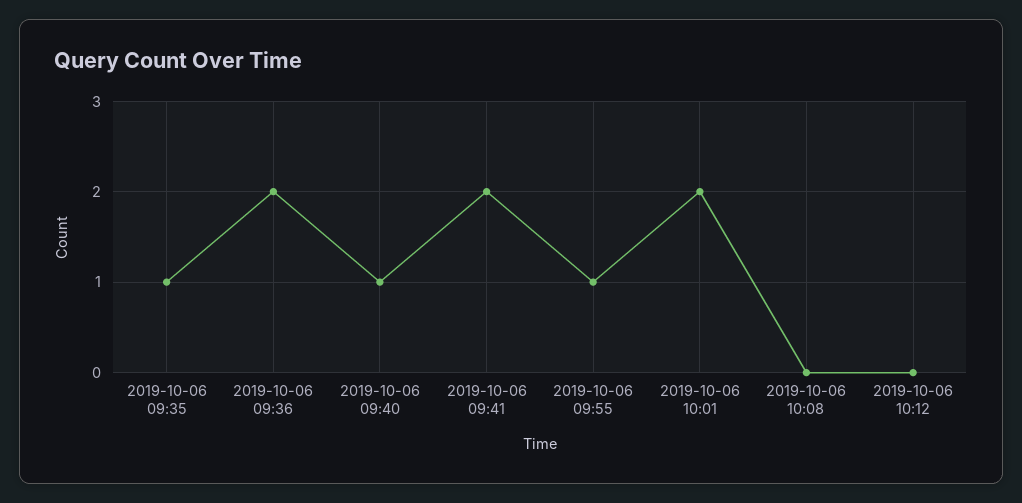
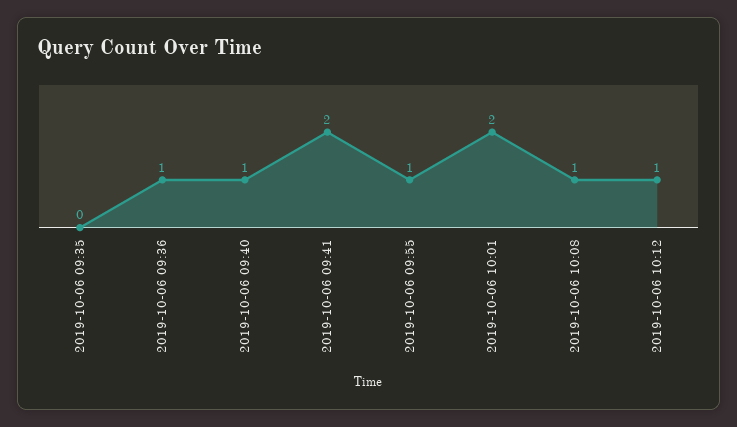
  {
-   "2019-10-06 09:35": 1,
+   "2019-10-06 09:35": 0,
-   "2019-10-06 09:36": 2,
+   "2019-10-06 09:36": 1,
    "2019-10-06 09:40": 1,
    "2019-10-06 09:41": 2,
    "2019-10-06 09:55": 1,
    "2019-10-06 10:01": 2,
-   "2019-10-06 10:08": 0,
+   "2019-10-06 10:08": 1,
-   "2019-10-06 10:12": 0
+   "2019-10-06 10:12": 1
  }

